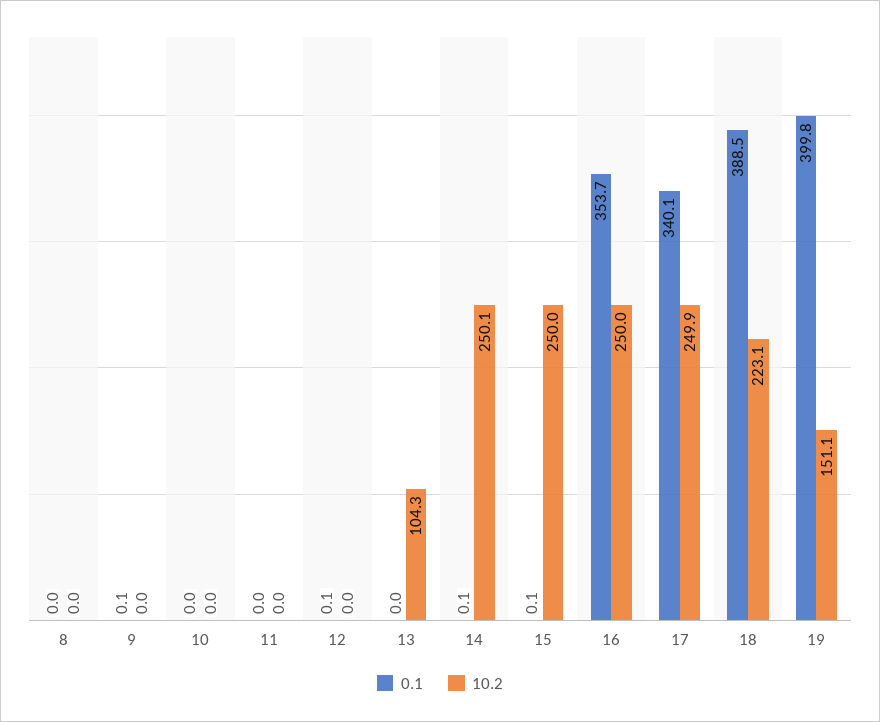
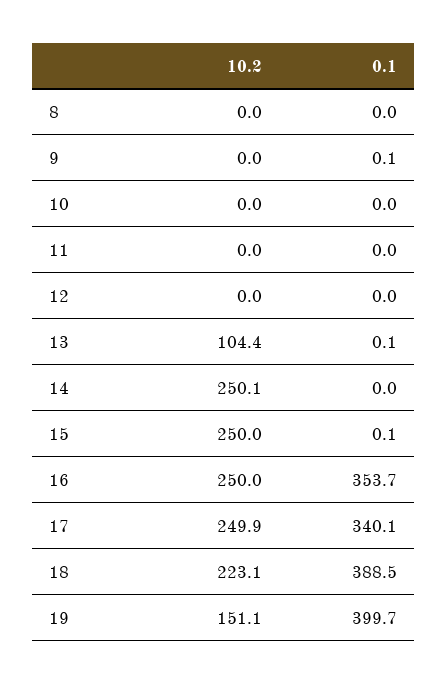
  {
    "0.1": {
      "8": 0,
      "9": 0.1,
      "10": 0,
      "11": 0,
-     "12": 0.1,
+     "12": 0,
-     "13": 0,
+     "13": 0.1,
-     "14": 0.1,
+     "14": 0,
      "15": 0.1,
      "16": 353.7,
      "17": 340.1,
      "18": 388.5,
-     "19": 399.8
+     "19": 399.7
    },
    "10.2": {
      "8": 0,
      "9": 0,
      "10": 0,
      "11": 0,
      "12": 0,
-     "13": 104.3,
+     "13": 104.4,
      "14": 250.1,
      "15": 250,
      "16": 250,
      "17": 249.9,
      "18": 223.1,
      "19": 151.1
    }
  }

